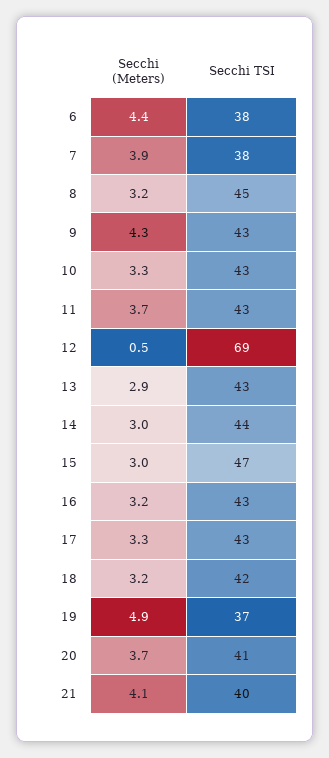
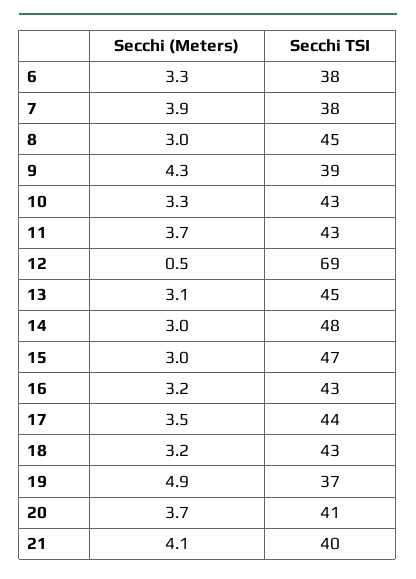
  {
    "Secchi (Meters)": {
-     "6": 4.4,
+     "6": 3.3,
      "7": 3.9,
-     "8": 3.2,
+     "8": 3,
      "9": 4.3,
      "10": 3.3,
      "11": 3.7,
      "12": 0.5,
-     "13": 2.9,
+     "13": 3.1,
      "14": 3,
      "15": 3,
      "16": 3.2,
-     "17": 3.3,
+     "17": 3.5,
      "18": 3.2,
      "19": 4.9,
      "20": 3.7,
      "21": 4.1
    },
    "Secchi TSI": {
      "6": 38,
      "7": 38,
      "8": 45,
-     "9": 43,
+     "9": 39,
      "10": 43,
      "11": 43,
      "12": 69,
-     "13": 43,
+     "13": 45,
-     "14": 44,
+     "14": 48,
      "15": 47,
      "16": 43,
-     "17": 43,
+     "17": 44,
-     "18": 42,
+     "18": 43,
      "19": 37,
      "20": 41,
      "21": 40
    }
  }

